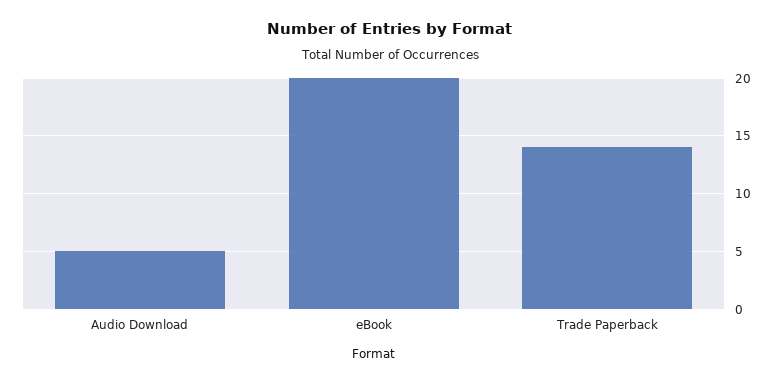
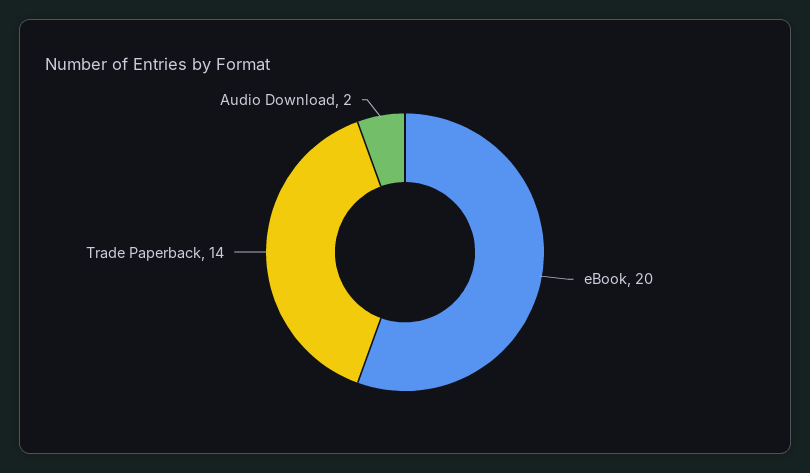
  {
-   "Audio Download": 5,
+   "Audio Download": 2,
    "eBook": 20,
    "Trade Paperback": 14
  }

